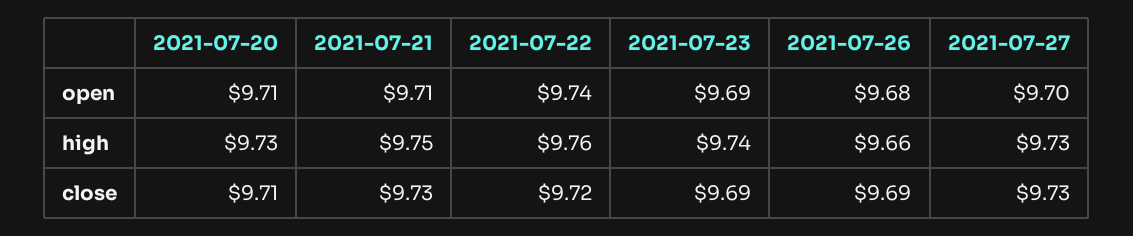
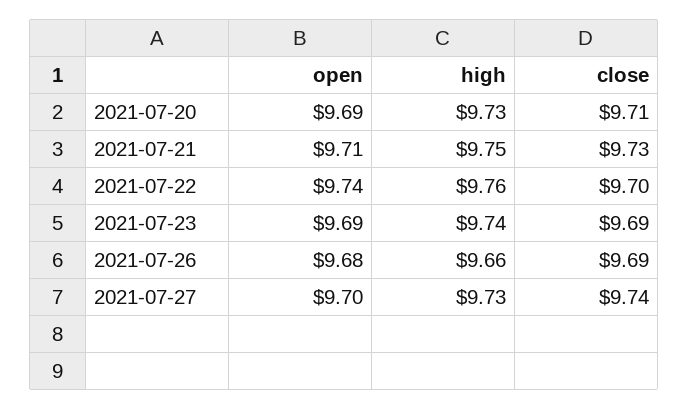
  {
    "2021-07-20": {
-     "open": 9.71,
+     "open": 9.69,
      "high": 9.73,
      "close": 9.71
    },
    "2021-07-21": {
      "open": 9.71,
      "high": 9.75,
      "close": 9.73
    },
    "2021-07-22": {
      "open": 9.74,
      "high": 9.76,
-     "close": 9.72
+     "close": 9.7
    },
    "2021-07-23": {
      "open": 9.69,
      "high": 9.74,
      "close": 9.69
    },
    "2021-07-26": {
      "open": 9.68,
      "high": 9.66,
      "close": 9.69
    },
    "2021-07-27": {
      "open": 9.7,
      "high": 9.73,
-     "close": 9.73
+     "close": 9.74
    }
  }

